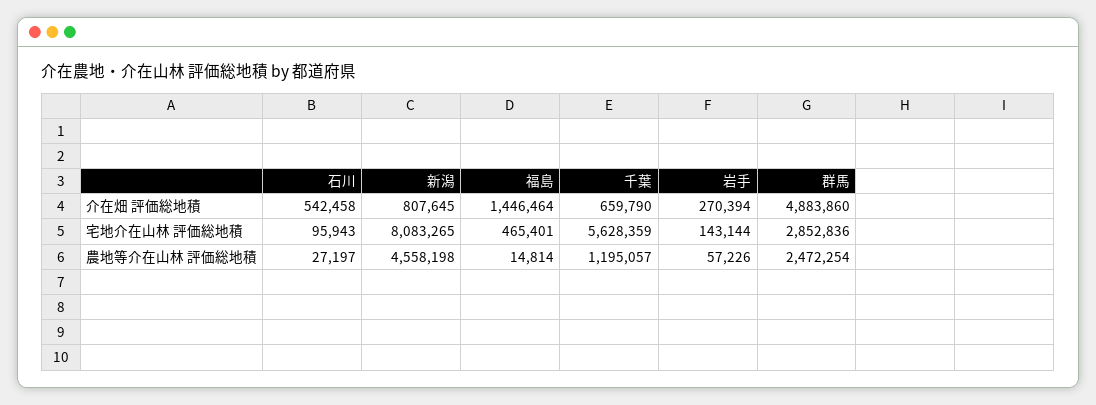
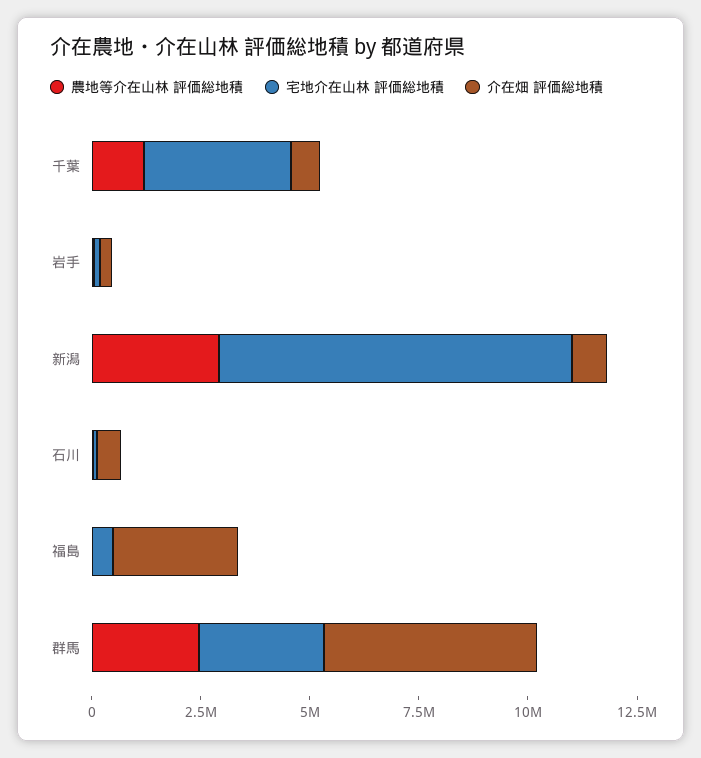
  {
    "介在畑 評価総地積": {
      "石川": 542458,
      "新潟": 807645,
-     "福島": 1446464,
+     "福島": 3000000,
      "千葉": 659790,
      "岩手": 270394,
      "群馬": 4883860
    },
    "宅地介在山林 評価総地積": {
      "石川": 95943,
      "新潟": 8083265,
      "福島": 465401,
-     "千葉": 5628359,
+     "千葉": 3500000,
      "岩手": 143144,
      "群馬": 2852836
    },
    "農地等介在山林 評価総地積": {
      "石川": 27197,
-     "新潟": 4558198,
+     "新潟": 3000000,
      "福島": 14814,
      "千葉": 1195057,
      "岩手": 57226,
      "群馬": 2472254
    }
  }

